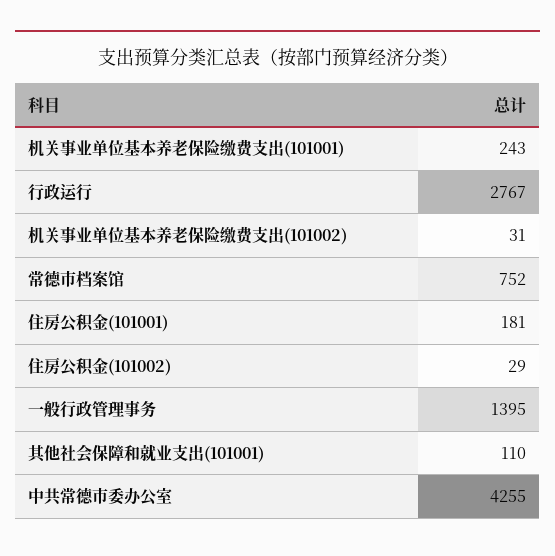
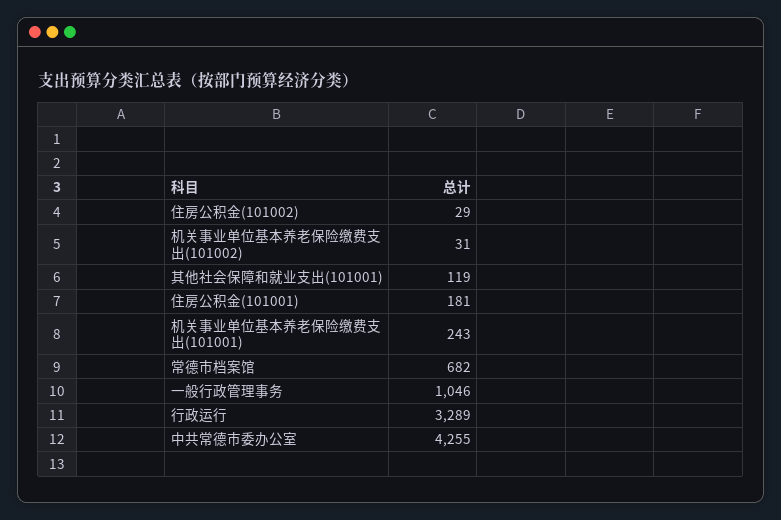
  {
    "机关事业单位基本养老保险缴费支出(101001)": 243,
-   "行政运行": 2767,
+   "行政运行": 3289,
    "机关事业单位基本养老保险缴费支出(101002)": 31,
-   "常德市档案馆": 752,
+   "常德市档案馆": 682,
    "住房公积金(101001)": 181,
    "住房公积金(101002)": 29,
-   "一般行政管理事务": 1395,
+   "一般行政管理事务": 1046,
-   "其他社会保障和就业支出(101001)": 110,
+   "其他社会保障和就业支出(101001)": 119,
    "中共常德市委办公室": 4255
  }

